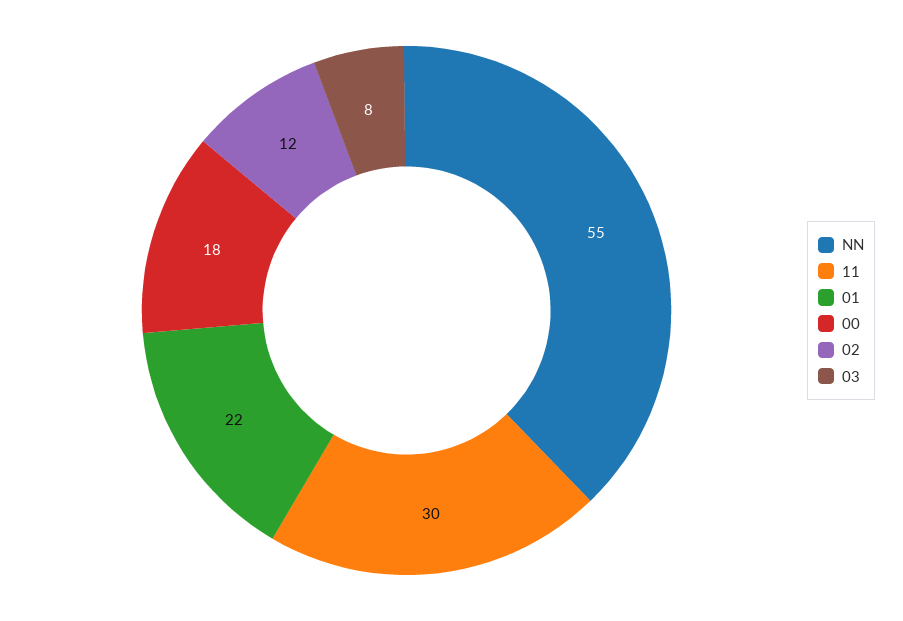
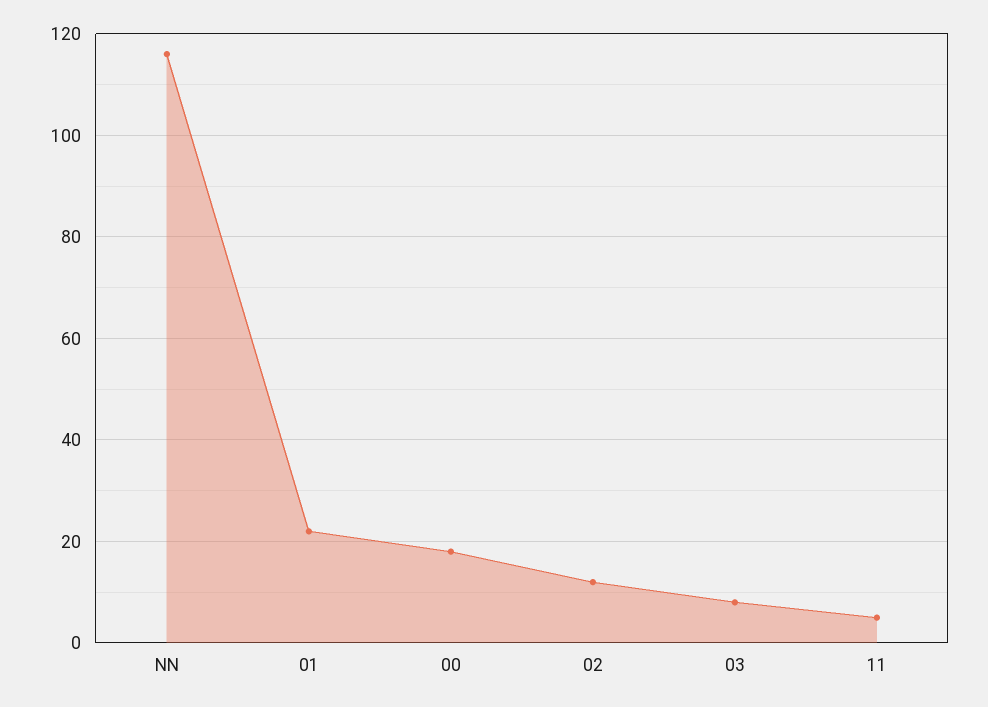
  {
-   "NN": 55,
+   "NN": 115,
-   "11": 30,
+   "11": 5,
    "01": 22,
    "00": 18,
    "02": 12,
    "03": 8
  }

